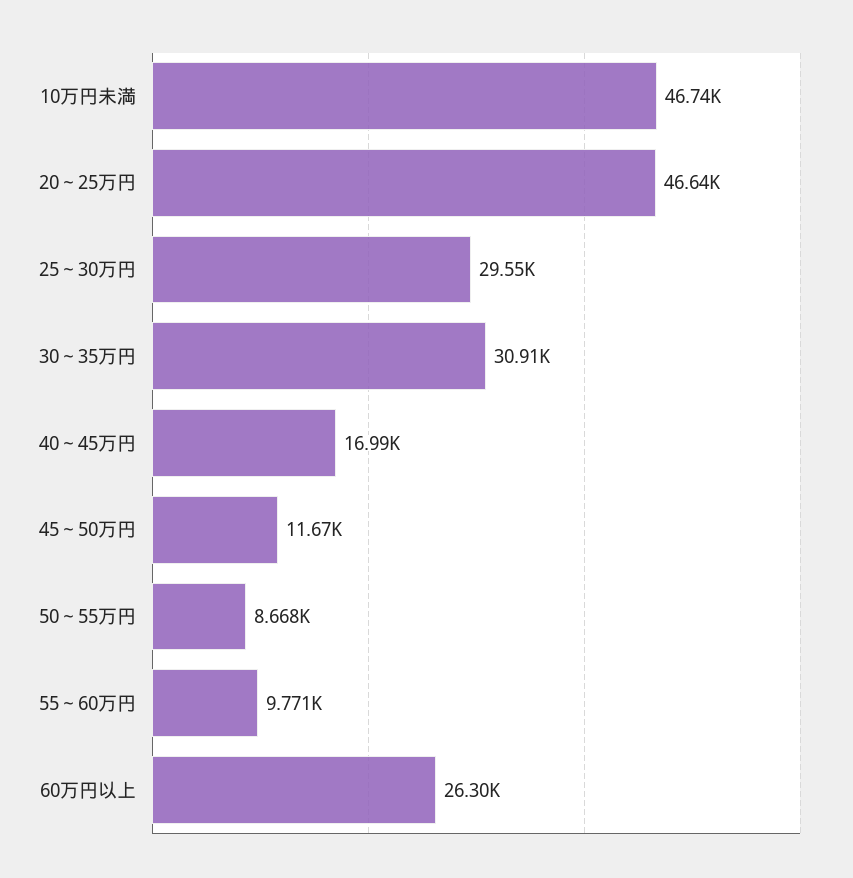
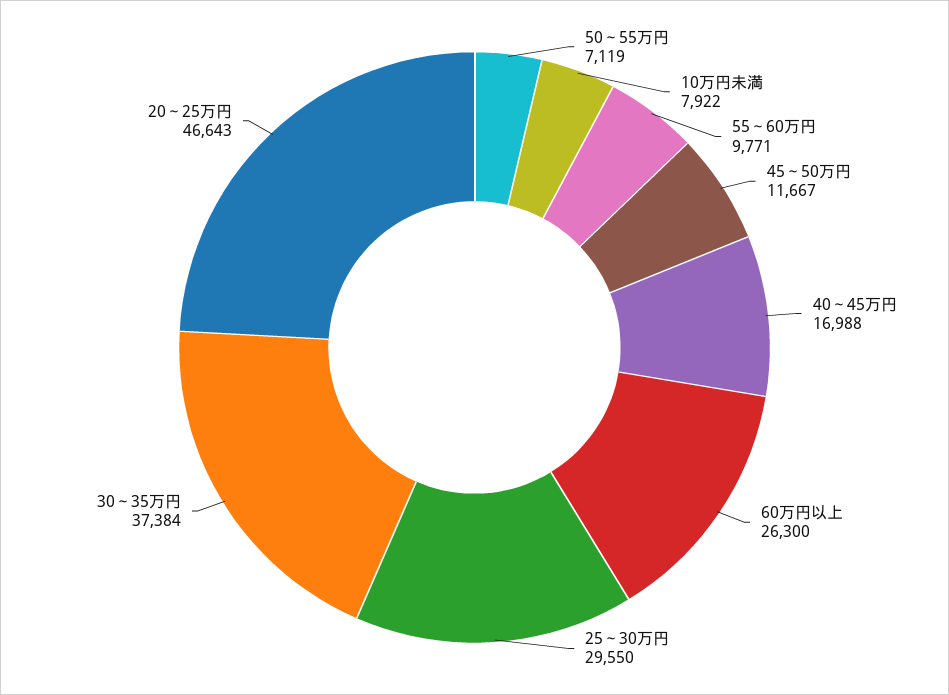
  {
-   "10万円未満": 46740,
+   "10万円未満": 7922,
    "20～25万円": 46643,
    "25～30万円": 29550,
-   "30～35万円": 30910,
+   "30～35万円": 37384,
    "40～45万円": 16988,
    "45～50万円": 11667,
-   "50～55万円": 8668,
+   "50～55万円": 7119,
    "55～60万円": 9771,
    "60万円以上": 26300
  }

